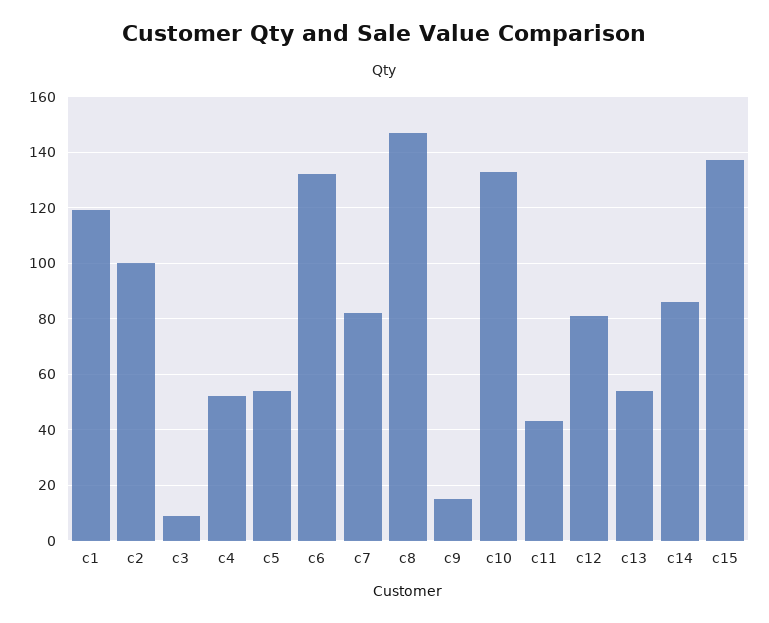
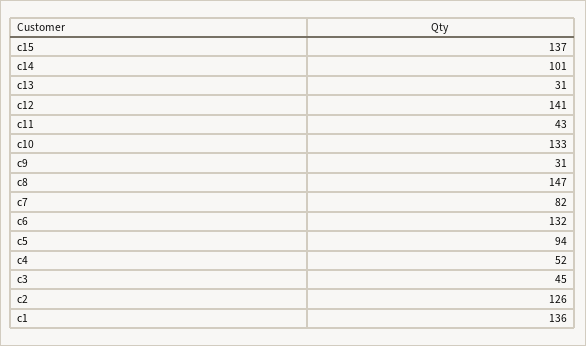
  {
-   "c1": 120,
+   "c1": 136,
-   "c2": 100,
+   "c2": 126,
-   "c3": 10,
+   "c3": 45,
    "c4": 52,
-   "c5": 55,
+   "c5": 94,
    "c6": 132,
    "c7": 82,
    "c8": 147,
-   "c9": 15,
+   "c9": 31,
    "c10": 133,
    "c11": 43,
-   "c12": 80,
+   "c12": 141,
-   "c13": 55,
+   "c13": 31,
-   "c14": 85,
+   "c14": 101,
    "c15": 137
  }

